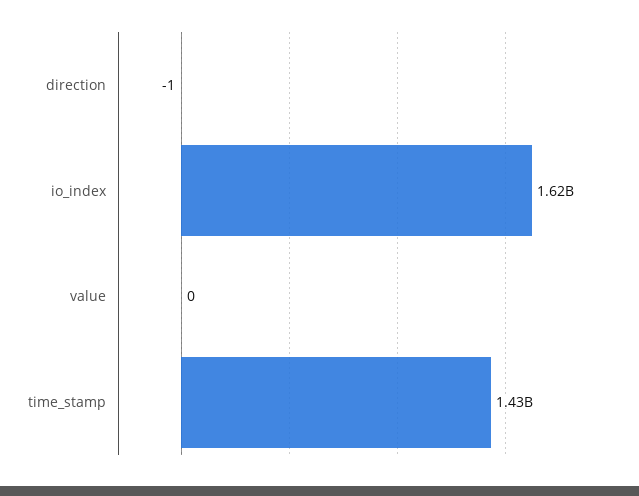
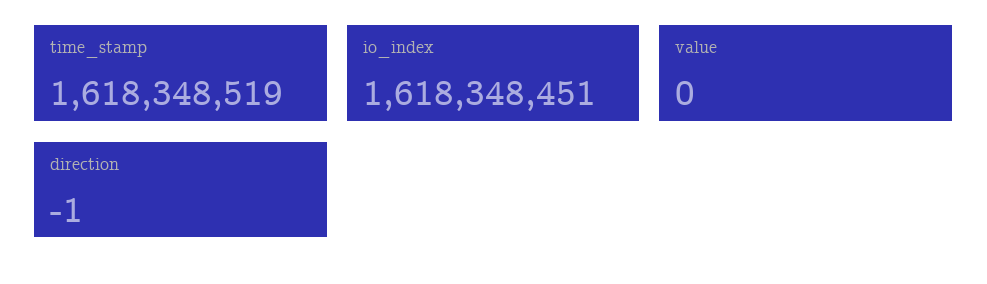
  {
    "direction": -1,
    "io_index": 1618348451,
    "value": 0,
-   "time_stamp": 1430000000
+   "time_stamp": 1618348519
  }

